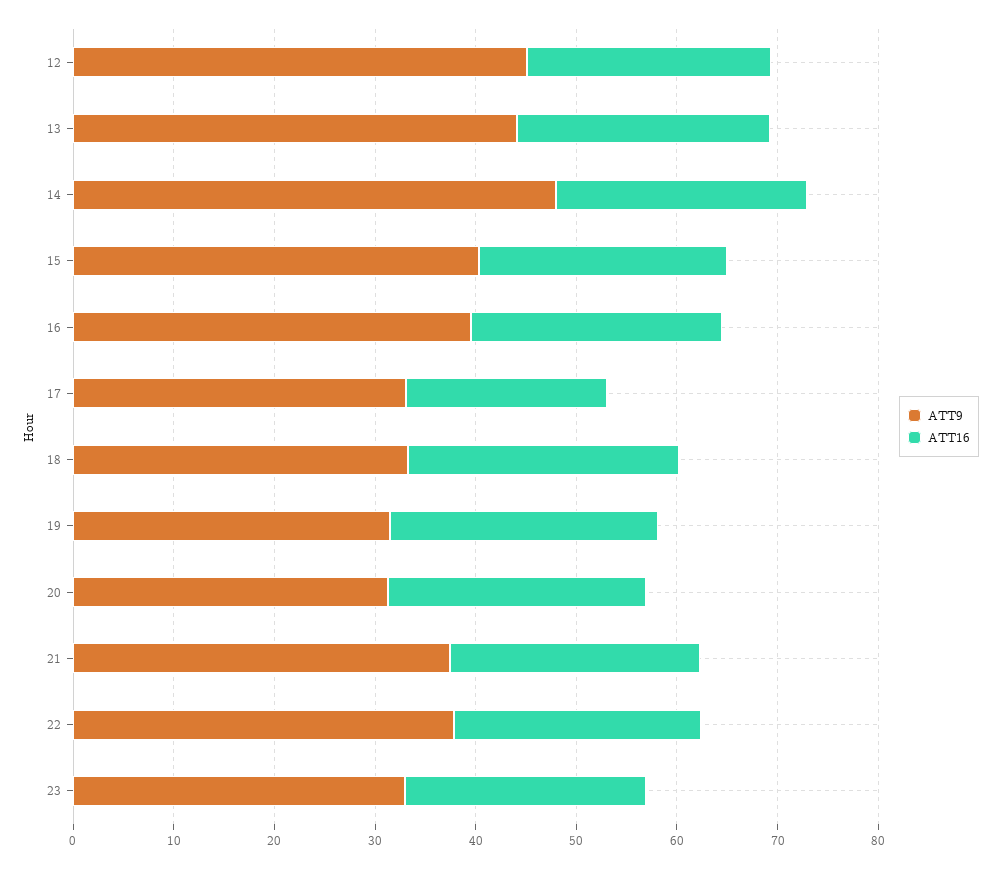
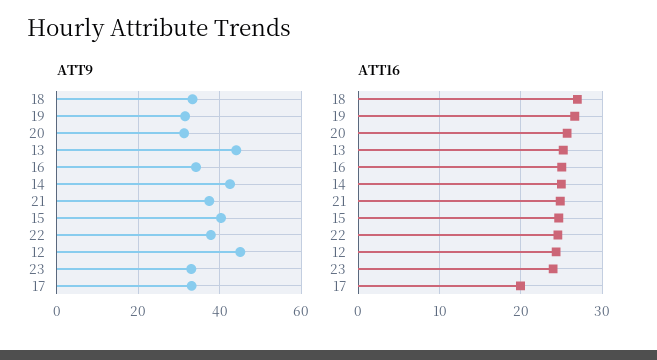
  {
    "ATT9": {
      "12": 46,
      "13": 44,
-     "14": 48,
+     "14": 42,
      "15": 40,
-     "16": 40,
+     "16": 34,
      "17": 34,
      "18": 34,
      "19": 32,
      "20": 32,
      "21": 38,
      "22": 38,
      "23": 32
    },
    "ATT16": {
      "12": 24,
      "13": 25,
      "14": 25,
      "15": 25,
      "16": 25,
      "17": 20,
      "18": 27,
      "19": 27,
      "20": 26,
      "21": 25,
      "22": 25,
      "23": 24
    }
  }

